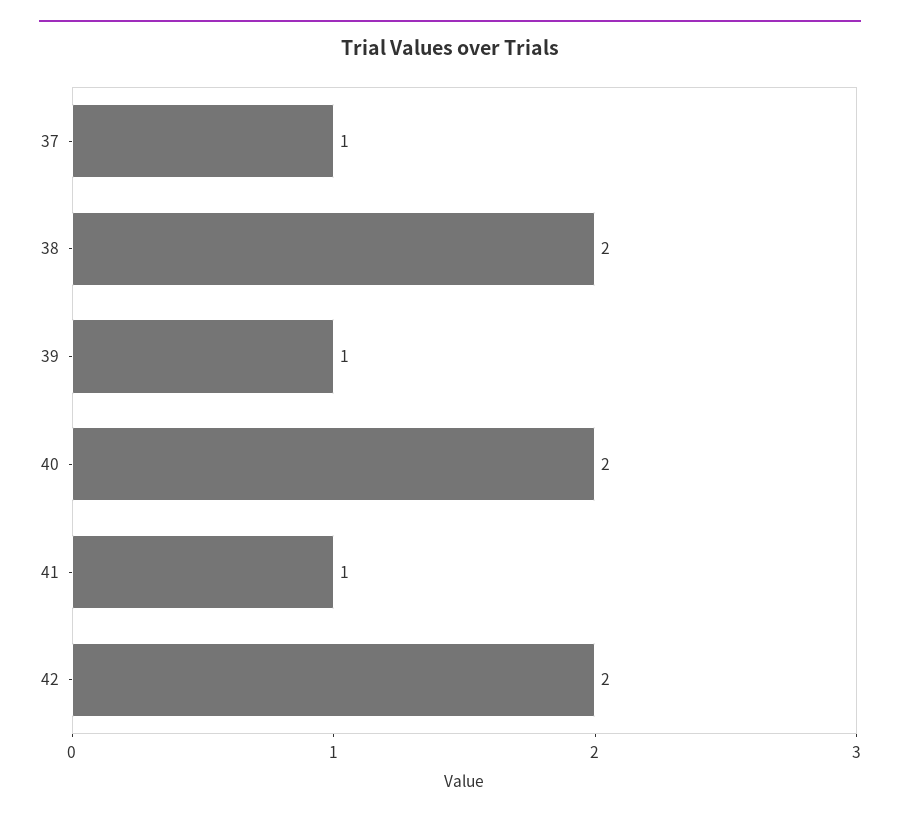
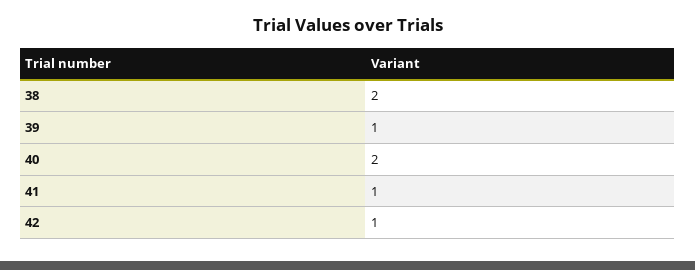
  {
-   "37": 1,
    "38": 2,
    "39": 1,
    "40": 2,
    "41": 1,
-   "42": 2
+   "42": 1
  }

